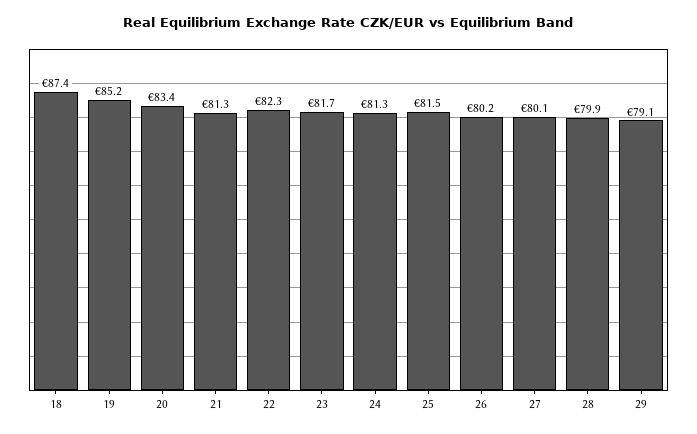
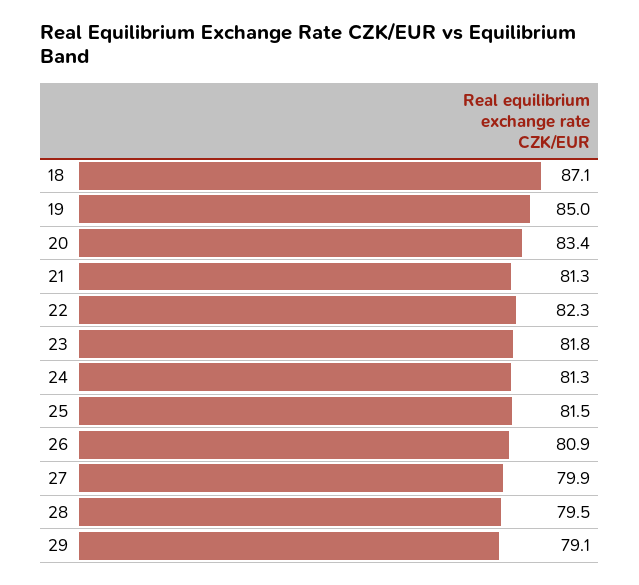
  {
-   "18": 87.4,
+   "18": 87.1,
-   "19": 85.2,
+   "19": 85,
    "20": 83.4,
    "21": 81.3,
    "22": 82.3,
-   "23": 81.7,
+   "23": 81.8,
    "24": 81.3,
    "25": 81.5,
-   "26": 80.2,
+   "26": 80.9,
-   "27": 80.1,
+   "27": 79.9,
-   "28": 79.9,
+   "28": 79.5,
    "29": 79.1
  }

